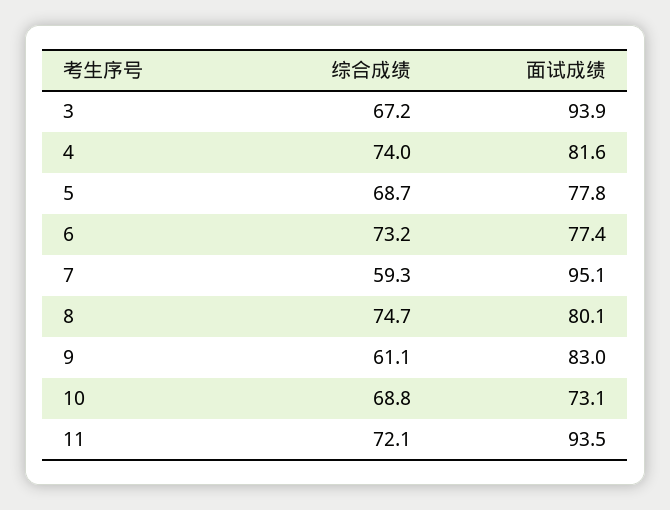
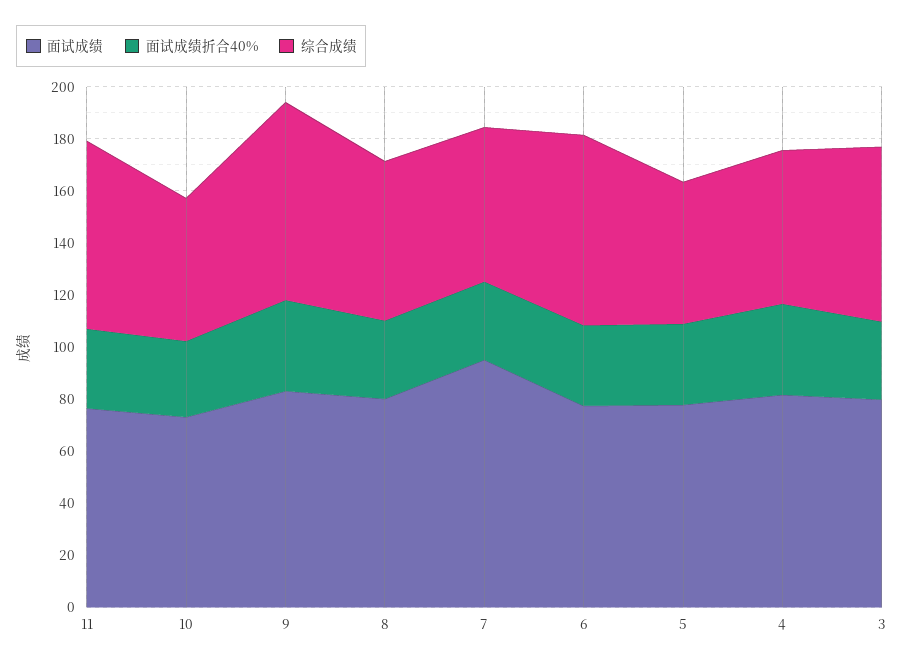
  {
    "综合成绩": {
      "3": 67.2,
-     "4": 74,
+     "4": 60,
-     "5": 68.7,
+     "5": 55,
      "6": 73.2,
      "7": 59.3,
-     "8": 74.7,
+     "8": 60,
-     "9": 61.1,
+     "9": 75,
-     "10": 68.8,
+     "10": 55,
      "11": 72.1
    },
    "面试成绩": {
-     "3": 93.9,
+     "3": 80,
      "4": 81.6,
      "5": 77.8,
      "6": 77.4,
      "7": 95.1,
      "8": 80.1,
      "9": 83,
      "10": 73.1,
-     "11": 93.5
+     "11": 75
-   }
+   },
+   "面试成绩折合40%": {
+     "11": 30,
+     "10": 30,
+     "9": 35,
+     "8": 30,
+     "7": 30,
+     "6": 30,
+     "5": 30,
+     "4": 35,
+     "3": 30
+   }
  }

